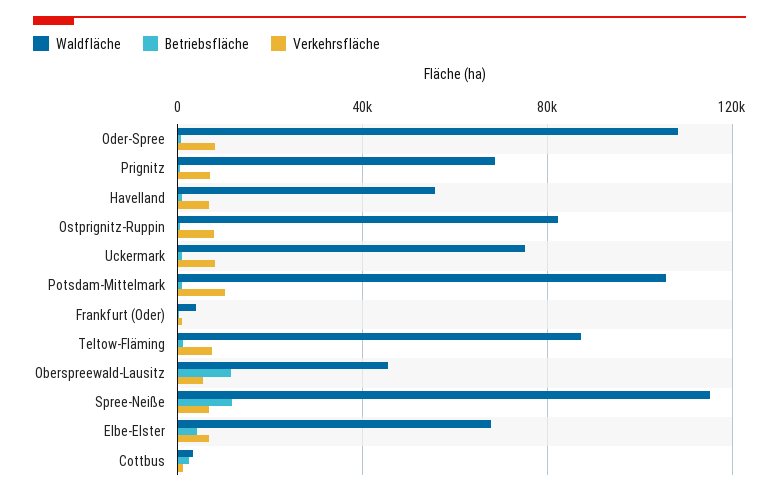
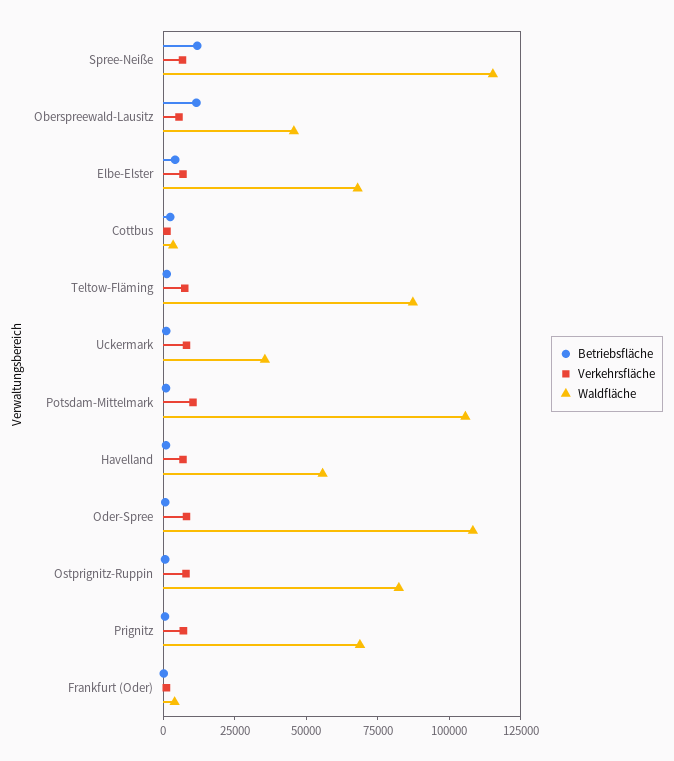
  {
    "Waldfläche": {
      "Oder-Spree": 110000,
      "Prignitz": 70000,
      "Havelland": 55000,
      "Ostprignitz-Ruppin": 80000,
-     "Uckermark": 75000,
+     "Uckermark": 35000,
      "Potsdam-Mittelmark": 105000,
      "Frankfurt (Oder)": 5000,
      "Teltow-Fläming": 85000,
      "Oberspreewald-Lausitz": 45000,
      "Spree-Neiße": 115000,
      "Elbe-Elster": 70000,
      "Cottbus": 5000
    },
    "Betriebsfläche": {
      "Oder-Spree": 0,
      "Prignitz": 0,
      "Havelland": 0,
      "Ostprignitz-Ruppin": 0,
      "Uckermark": 0,
      "Potsdam-Mittelmark": 0,
      "Frankfurt (Oder)": 0,
      "Teltow-Fläming": 0,
      "Oberspreewald-Lausitz": 10000,
      "Spree-Neiße": 10000,
      "Elbe-Elster": 5000,
      "Cottbus": 0
    },
    "Verkehrsfläche": {
      "Oder-Spree": 10000,
      "Prignitz": 5000,
      "Havelland": 5000,
      "Ostprignitz-Ruppin": 10000,
      "Uckermark": 10000,
      "Potsdam-Mittelmark": 10000,
      "Frankfurt (Oder)": 0,
      "Teltow-Fläming": 5000,
      "Oberspreewald-Lausitz": 5000,
      "Spree-Neiße": 5000,
      "Elbe-Elster": 5000,
      "Cottbus": 0
    }
  }

